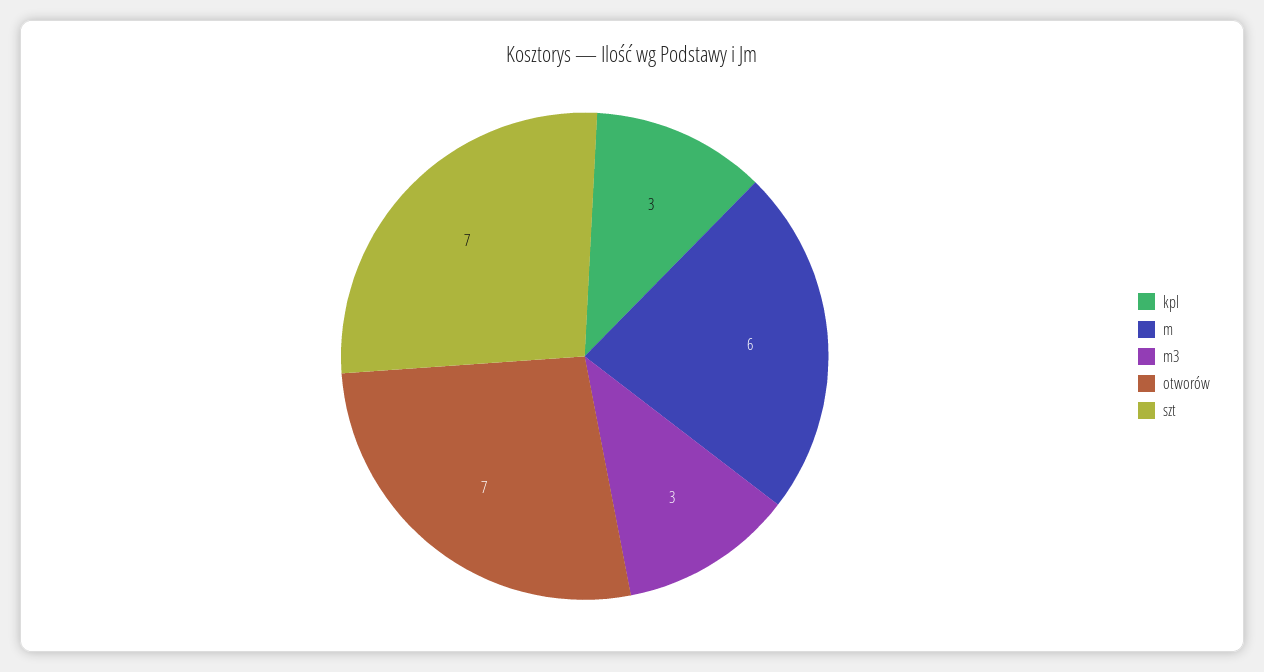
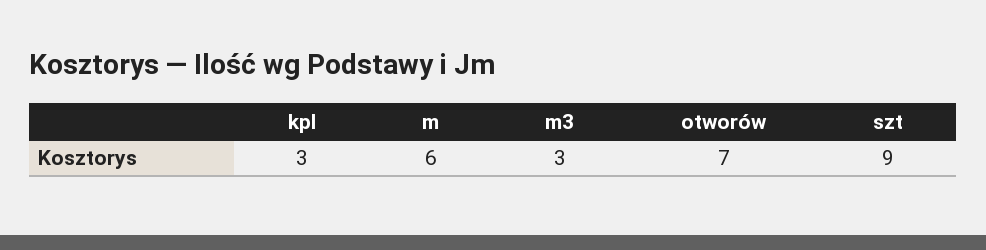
  {
    "kpl": 3,
    "m": 6,
    "m3": 3,
    "otworów": 7,
-   "szt": 7
+   "szt": 9
  }

